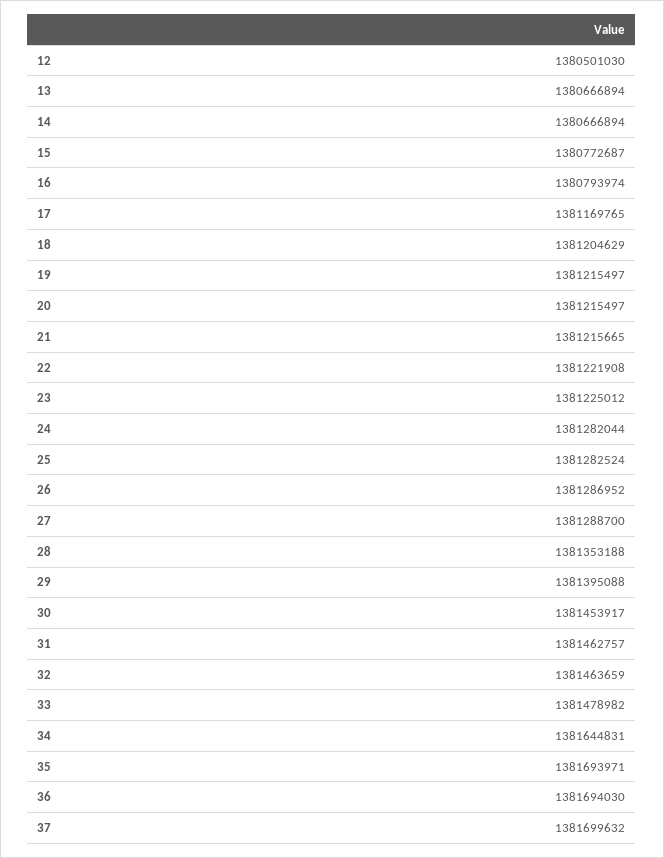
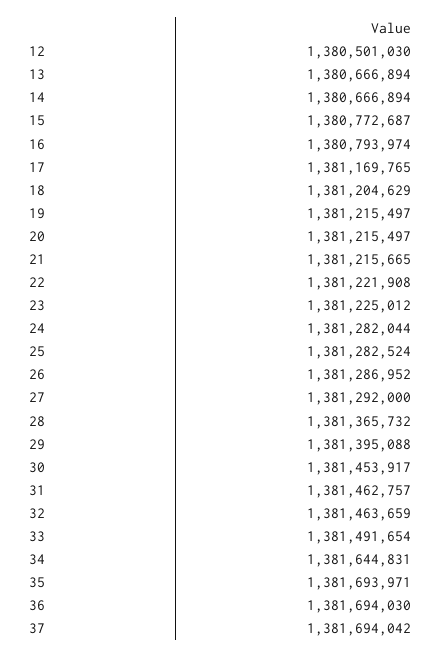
  {
    "12": 1380501030,
    "13": 1380666894,
    "14": 1380666894,
    "15": 1380772687,
    "16": 1380793974,
    "17": 1381169765,
    "18": 1381204629,
    "19": 1381215497,
    "20": 1381215497,
    "21": 1381215665,
    "22": 1381221908,
    "23": 1381225012,
    "24": 1381282044,
    "25": 1381282524,
    "26": 1381286952,
-   "27": 1381288700,
+   "27": 1381292000,
-   "28": 1381353188,
+   "28": 1381365732,
    "29": 1381395088,
    "30": 1381453917,
    "31": 1381462757,
    "32": 1381463659,
-   "33": 1381478982,
+   "33": 1381491654,
    "34": 1381644831,
    "35": 1381693971,
    "36": 1381694030,
-   "37": 1381699632
+   "37": 1381694042
  }

